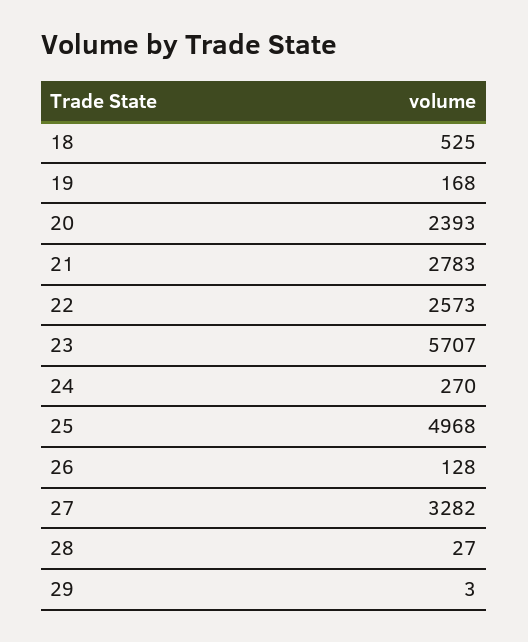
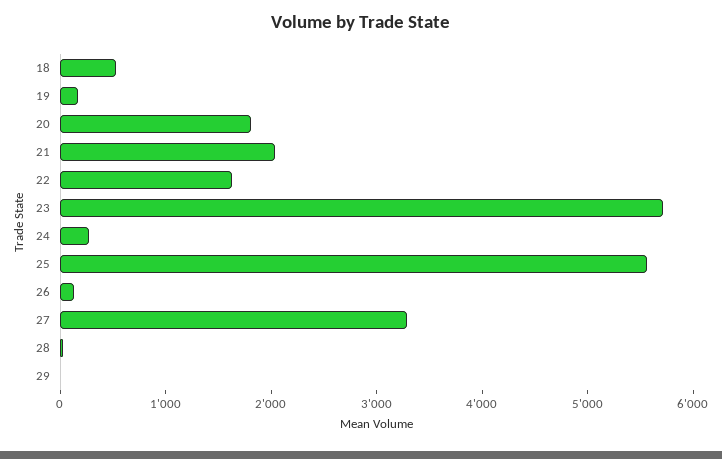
  {
    "18": 525,
    "19": 168,
-   "20": 2393,
+   "20": 1800,
-   "21": 2783,
+   "21": 2000,
-   "22": 2573,
+   "22": 1600,
    "23": 5707,
    "24": 270,
-   "25": 4968,
+   "25": 5600,
    "26": 128,
    "27": 3282,
    "28": 27,
    "29": 3
  }

